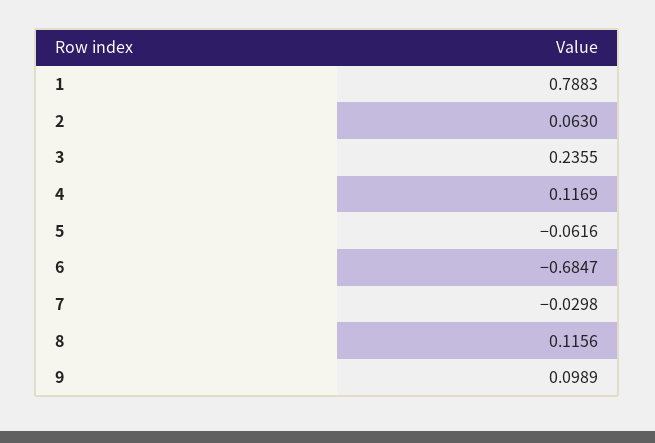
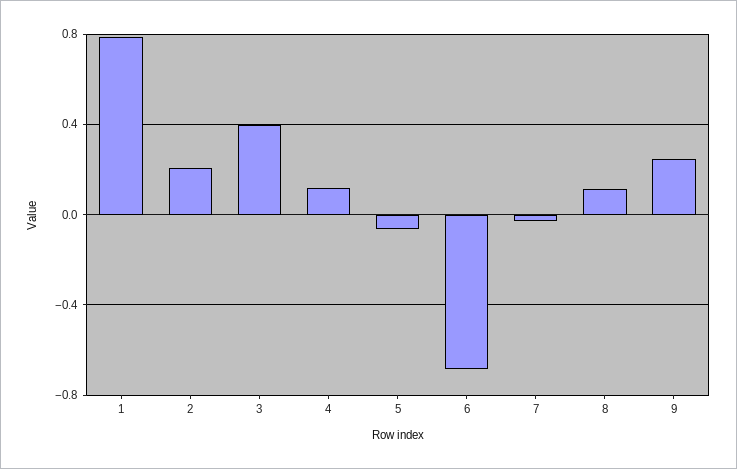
  {
    "1": 0.7883,
-   "2": 0.063,
+   "2": 0.2,
-   "3": 0.2355,
+   "3": 0.4,
    "4": 0.1169,
    "5": -0.0616,
    "6": -0.6847,
    "7": -0.0298,
    "8": 0.1156,
-   "9": 0.0989
+   "9": 0.25
  }

